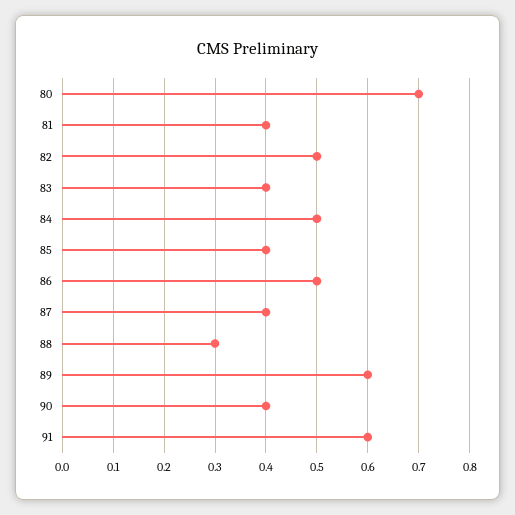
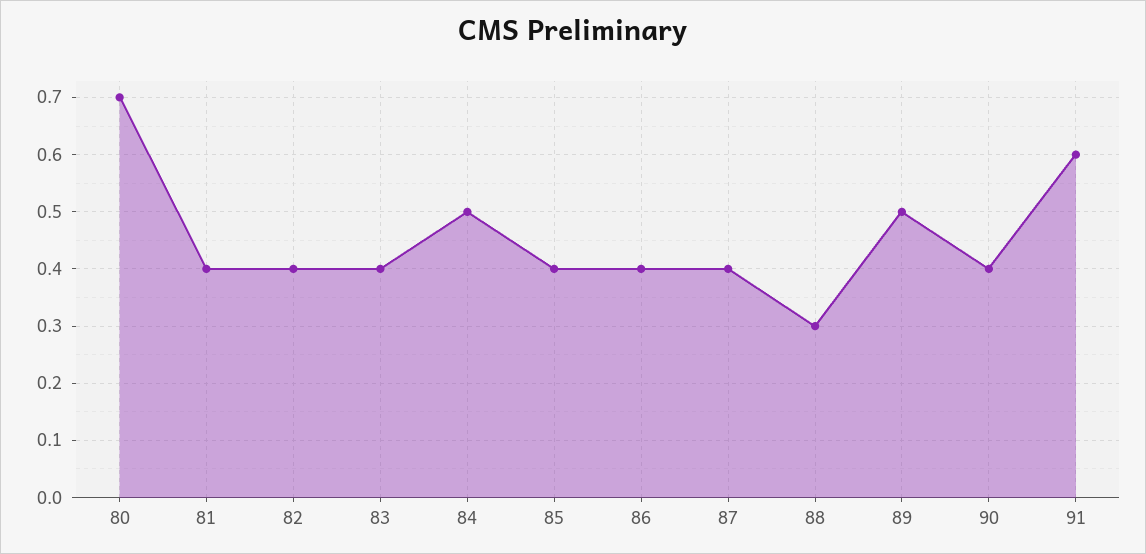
  {
    "80": 0.7,
    "81": 0.4,
-   "82": 0.5,
+   "82": 0.4,
    "83": 0.4,
    "84": 0.5,
    "85": 0.4,
-   "86": 0.5,
+   "86": 0.4,
    "87": 0.4,
    "88": 0.3,
-   "89": 0.6,
+   "89": 0.5,
    "90": 0.4,
    "91": 0.6
  }

